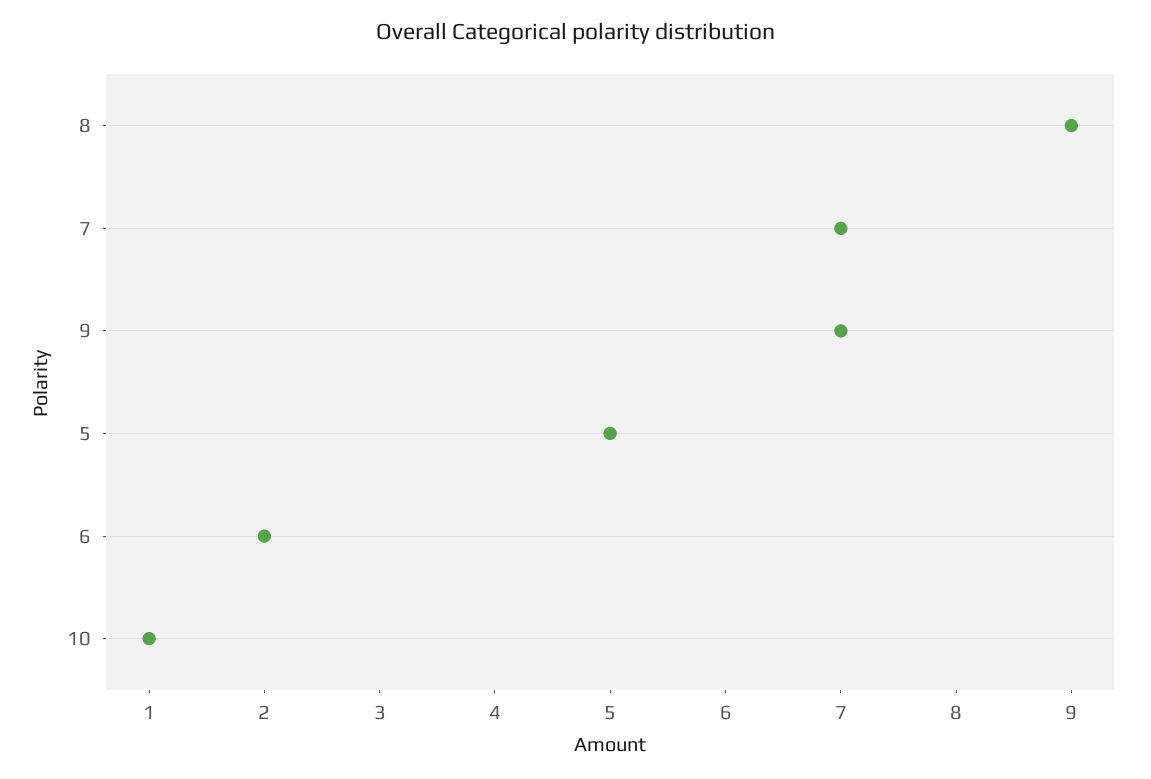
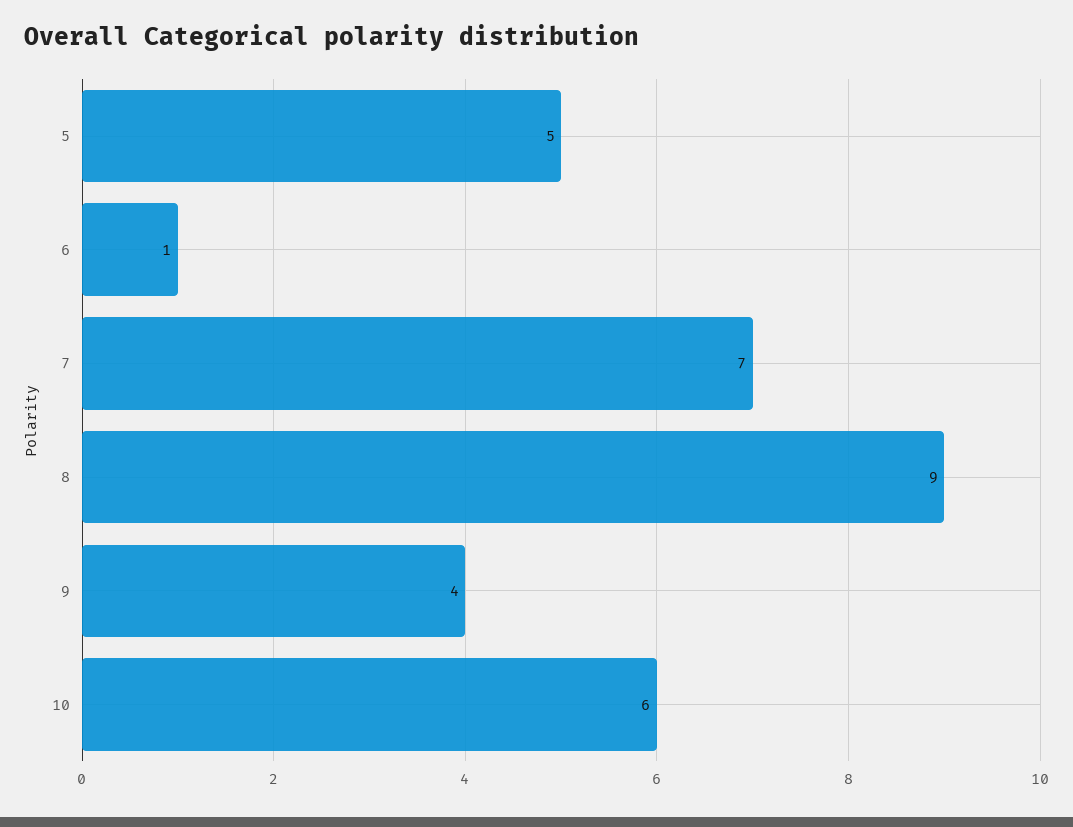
  {
    "8": 9,
    "7": 7,
-   "9": 7,
+   "9": 4,
    "5": 5,
-   "6": 2,
+   "6": 1,
-   "10": 1
+   "10": 6
  }

